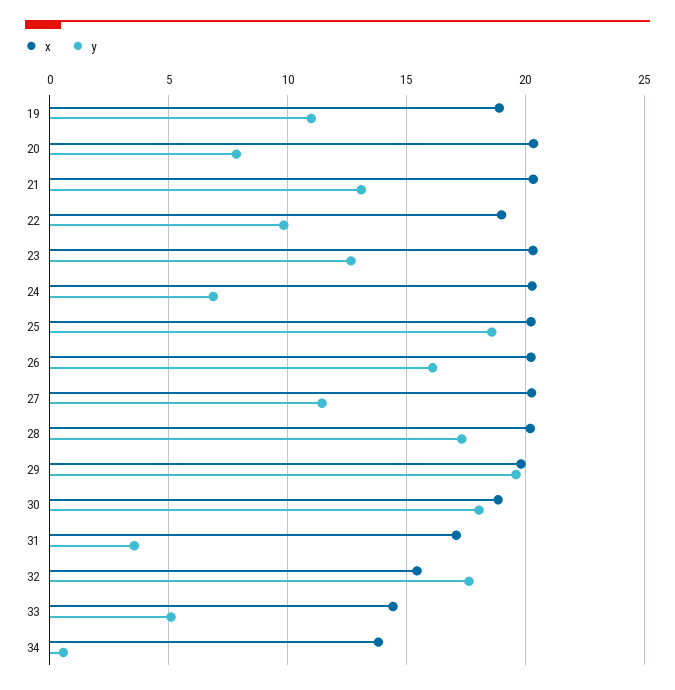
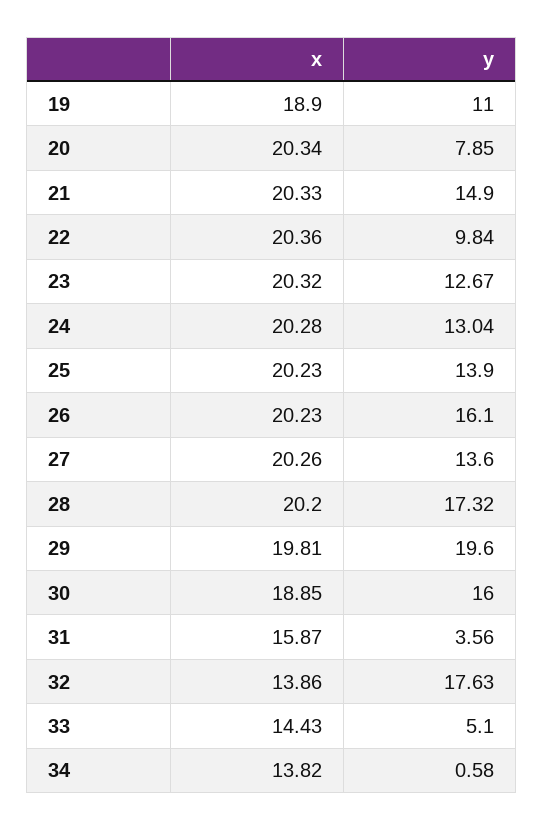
  {
    "x": {
      "19": 18.9,
      "20": 20.34,
      "21": 20.33,
-     "22": 19,
+     "22": 20.36,
      "23": 20.32,
      "24": 20.28,
      "25": 20.23,
      "26": 20.23,
      "27": 20.26,
      "28": 20.2,
      "29": 19.81,
      "30": 18.85,
-     "31": 17,
+     "31": 15.87,
-     "32": 15.5,
+     "32": 13.86,
      "33": 14.43,
      "34": 13.82
    },
    "y": {
      "19": 11,
      "20": 7.85,
-     "21": 13,
+     "21": 14.9,
      "22": 9.84,
      "23": 12.67,
-     "24": 7,
+     "24": 13.04,
-     "25": 18.5,
+     "25": 13.9,
      "26": 16.1,
-     "27": 11.5,
+     "27": 13.6,
      "28": 17.32,
      "29": 19.6,
-     "30": 18,
+     "30": 16,
      "31": 3.56,
      "32": 17.63,
      "33": 5.1,
      "34": 0.58
    }
  }

